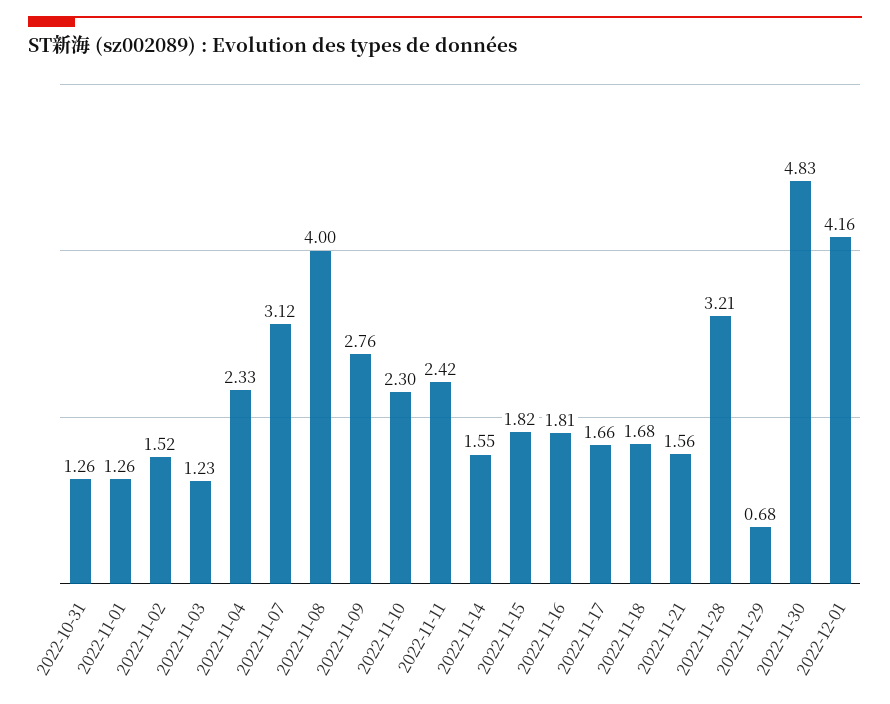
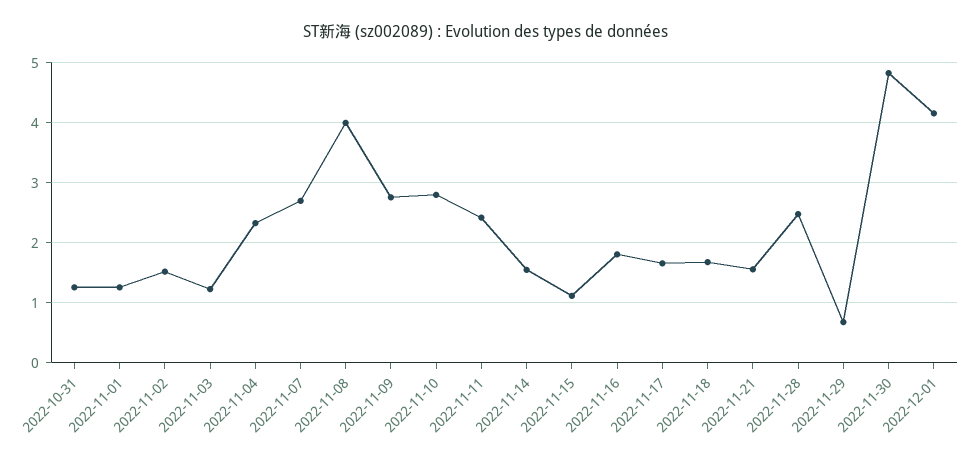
  {
    "2022-10-31": 1.26,
    "2022-11-01": 1.26,
    "2022-11-02": 1.52,
    "2022-11-03": 1.23,
    "2022-11-04": 2.33,
-   "2022-11-07": 3.12,
+   "2022-11-07": 2.7,
    "2022-11-08": 4,
    "2022-11-09": 2.76,
-   "2022-11-10": 2.3,
+   "2022-11-10": 2.8,
    "2022-11-11": 2.42,
    "2022-11-14": 1.55,
-   "2022-11-15": 1.82,
+   "2022-11-15": 1.1,
    "2022-11-16": 1.81,
    "2022-11-17": 1.66,
    "2022-11-18": 1.68,
    "2022-11-21": 1.56,
-   "2022-11-28": 3.21,
+   "2022-11-28": 2.5,
    "2022-11-29": 0.68,
    "2022-11-30": 4.83,
    "2022-12-01": 4.16
  }

